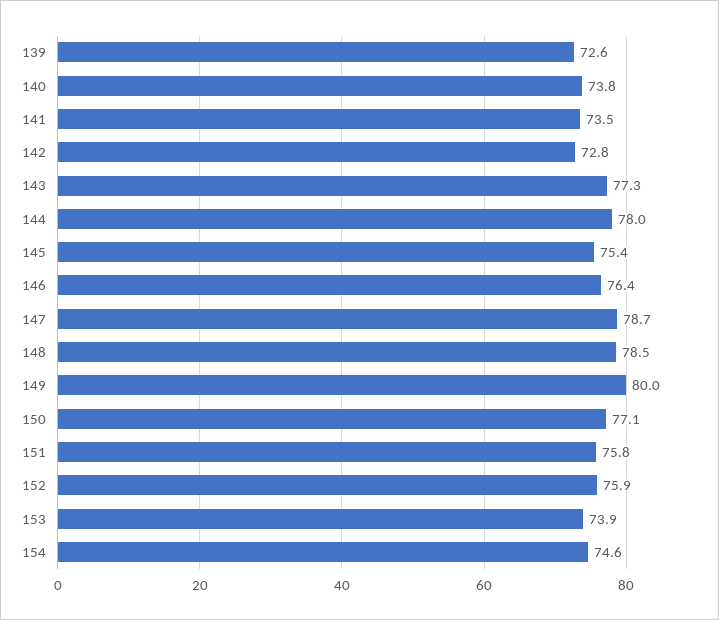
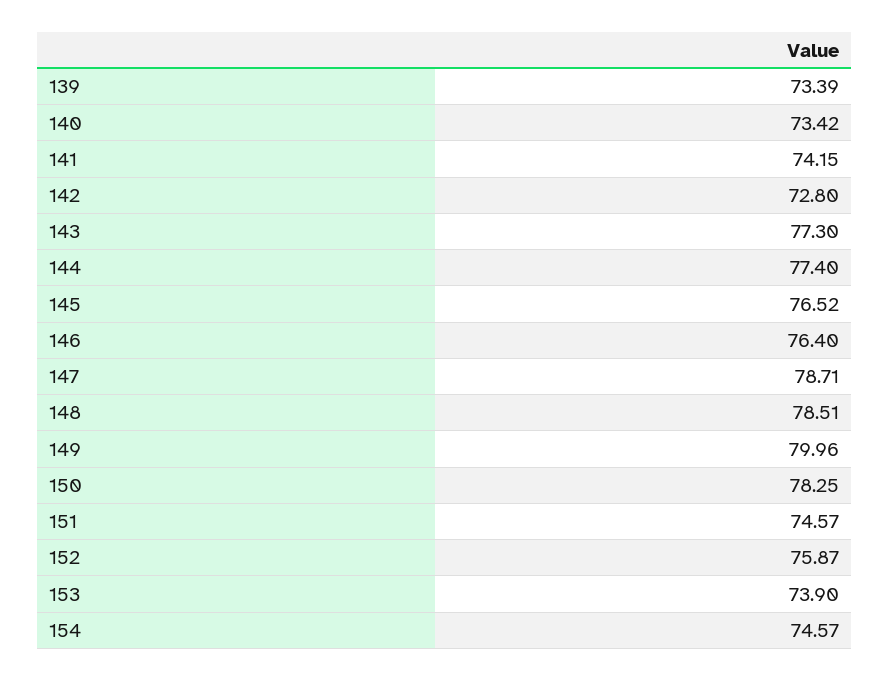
  {
-   "139": 72.6,
+   "139": 73.39,
-   "140": 73.8,
+   "140": 73.42,
-   "141": 73.5,
+   "141": 74.15,
    "142": 72.8,
    "143": 77.3,
-   "144": 78,
+   "144": 77.4,
-   "145": 75.4,
+   "145": 76.52,
    "146": 76.4,
    "147": 78.71,
    "148": 78.51,
    "149": 79.96,
-   "150": 77.1,
+   "150": 78.25,
-   "151": 75.8,
+   "151": 74.57,
    "152": 75.87,
    "153": 73.9,
    "154": 74.57
  }

